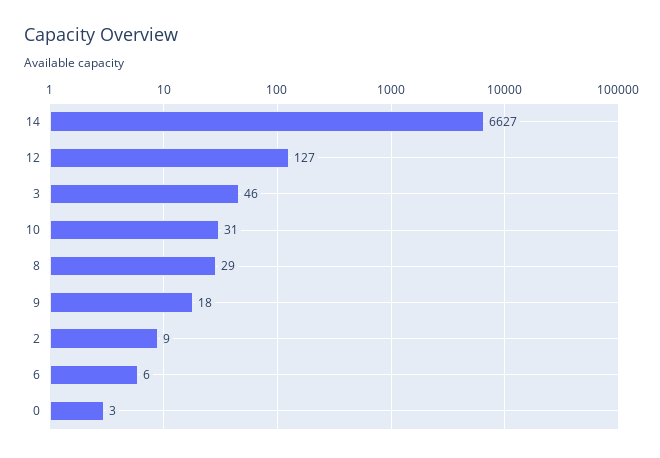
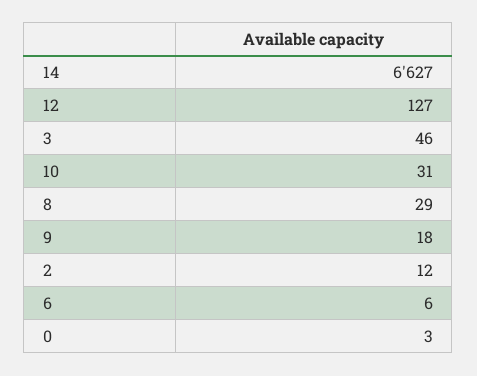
  {
    "14": 6627,
    "12": 127,
    "3": 46,
    "10": 31,
    "8": 29,
    "9": 18,
-   "2": 9,
+   "2": 12,
    "6": 6,
    "0": 3
  }

